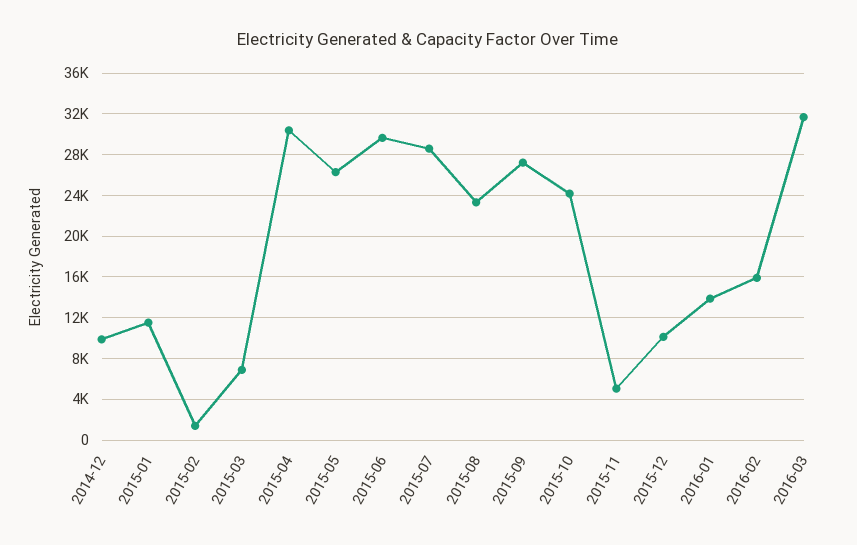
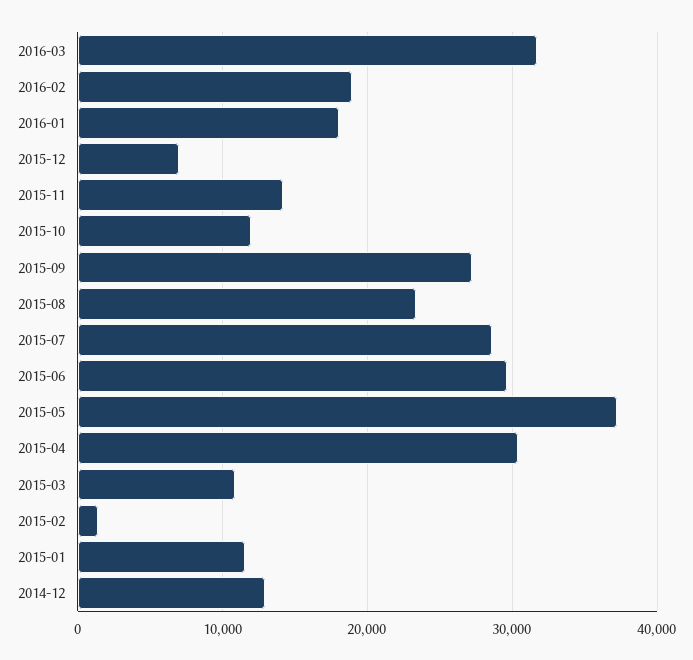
  {
-   "2014-12": 10000,
+   "2014-12": 13000,
    "2015-01": 12000,
    "2015-02": 1000,
-   "2015-03": 7000,
+   "2015-03": 11000,
    "2015-04": 30000,
-   "2015-05": 26000,
+   "2015-05": 37000,
    "2015-06": 30000,
    "2015-07": 29000,
    "2015-08": 23000,
    "2015-09": 27000,
-   "2015-10": 24000,
+   "2015-10": 12000,
-   "2015-11": 5000,
+   "2015-11": 14000,
-   "2015-12": 10000,
+   "2015-12": 7000,
-   "2016-01": 14000,
+   "2016-01": 18000,
-   "2016-02": 16000,
+   "2016-02": 19000,
    "2016-03": 32000
  }

